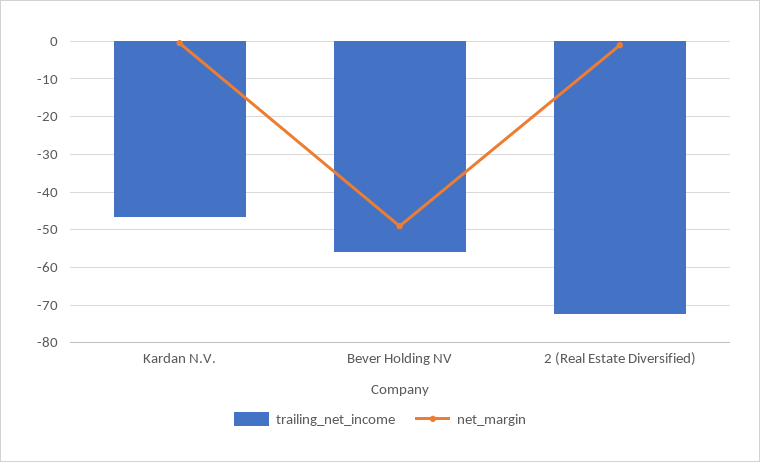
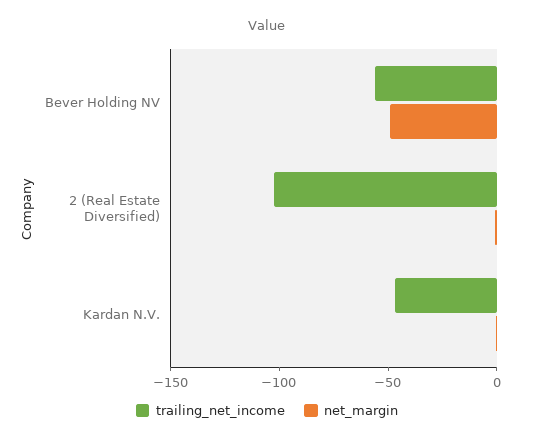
  {
    "trailing_net_income": {
      "Kardan N.V.": -46,
      "Bever Holding NV": -56,
-     "2 (Real Estate Diversified)": -72
+     "2 (Real Estate Diversified)": -100
    },
    "net_margin": {
      "Kardan N.V.": 0,
      "Bever Holding NV": -50,
      "2 (Real Estate Diversified)": -2
    }
  }

